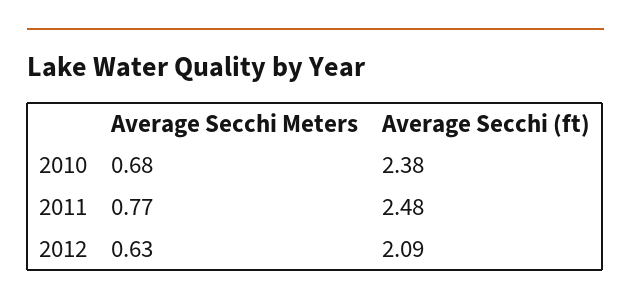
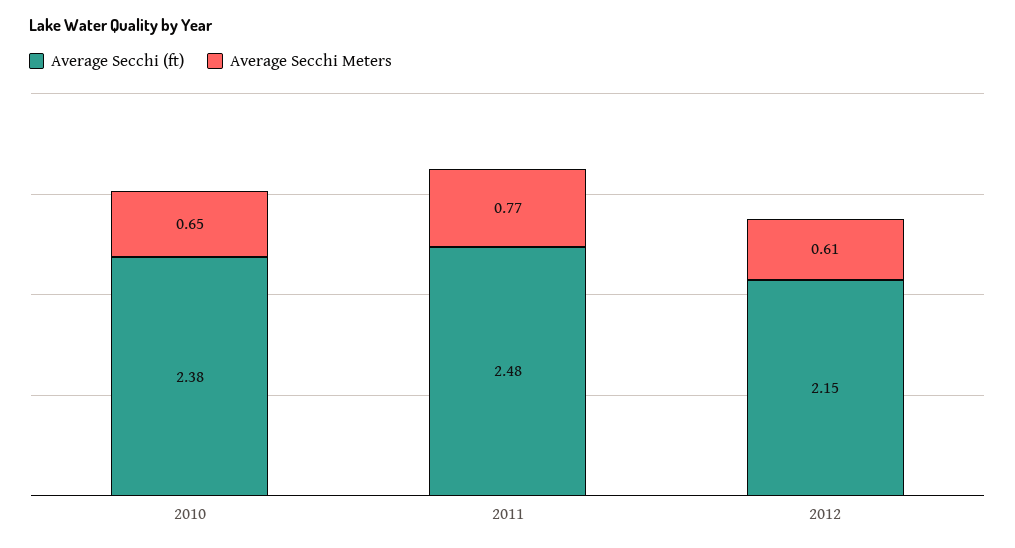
  {
    "Average Secchi Meters": {
-     "2010": 0.68,
+     "2010": 0.65,
      "2011": 0.77,
-     "2012": 0.63
+     "2012": 0.61
    },
    "Average Secchi (ft)": {
      "2010": 2.38,
      "2011": 2.48,
-     "2012": 2.09
+     "2012": 2.15
    }
  }

